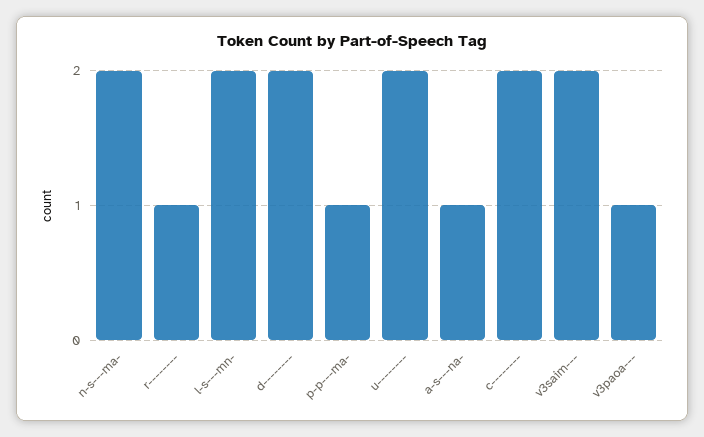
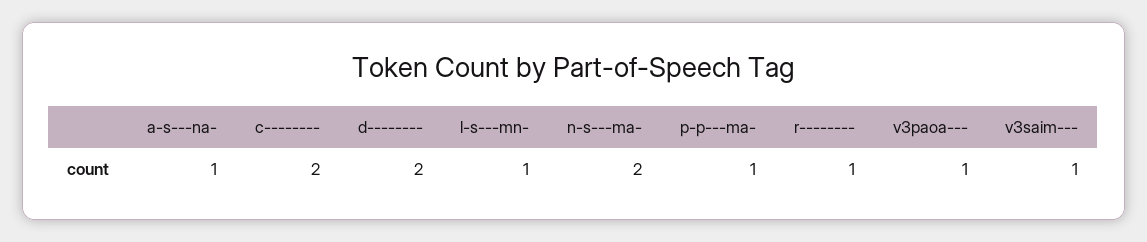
  {
    "n-s---ma-": 2,
    "r--------": 1,
-   "l-s---mn-": 2,
+   "l-s---mn-": 1,
    "d--------": 2,
    "p-p---ma-": 1,
-   "u--------": 2,
    "a-s---na-": 1,
    "c--------": 2,
-   "v3saim---": 2,
+   "v3saim---": 1,
    "v3paoa---": 1
  }

